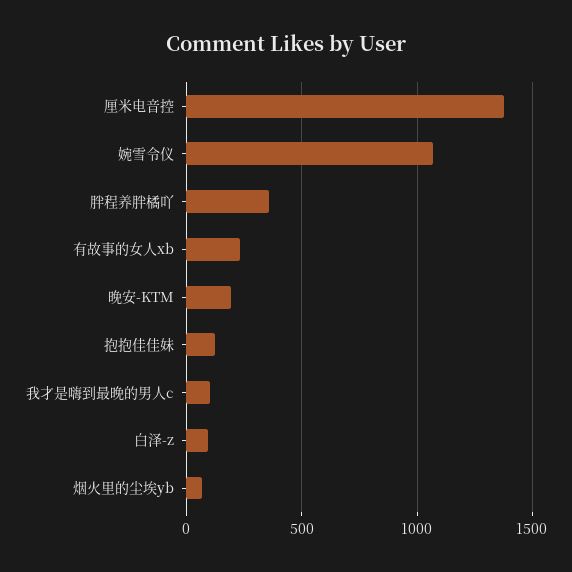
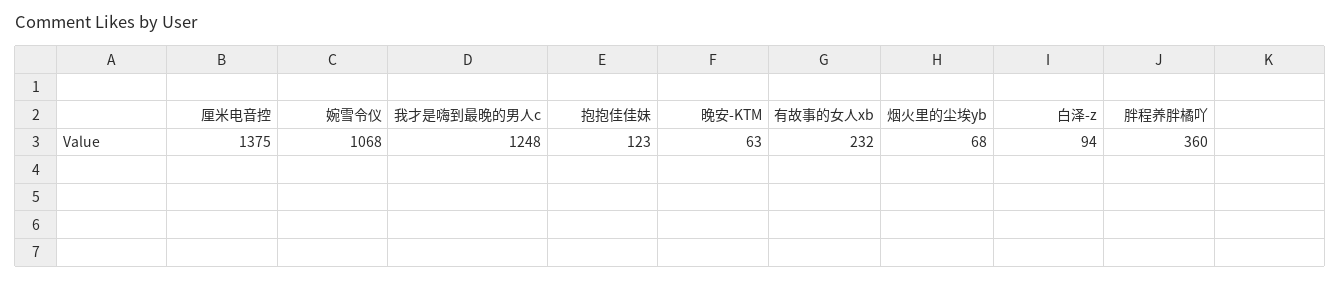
  {
    "厘米电音控": 1375,
    "婉雪令仪": 1068,
    "胖程养胖橘吖": 360,
    "有故事的女人xb": 232,
-   "晚安-KTM": 200,
+   "晚安-KTM": 63,
    "抱抱佳佳妹": 123,
-   "我才是嗨到最晚的男人c": 100,
+   "我才是嗨到最晚的男人c": 1248,
    "白泽-z": 94,
    "烟火里的尘埃yb": 68
  }

